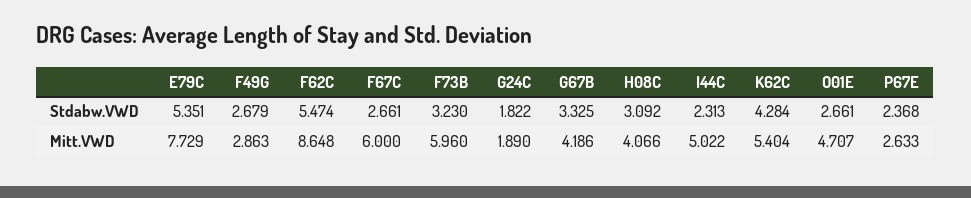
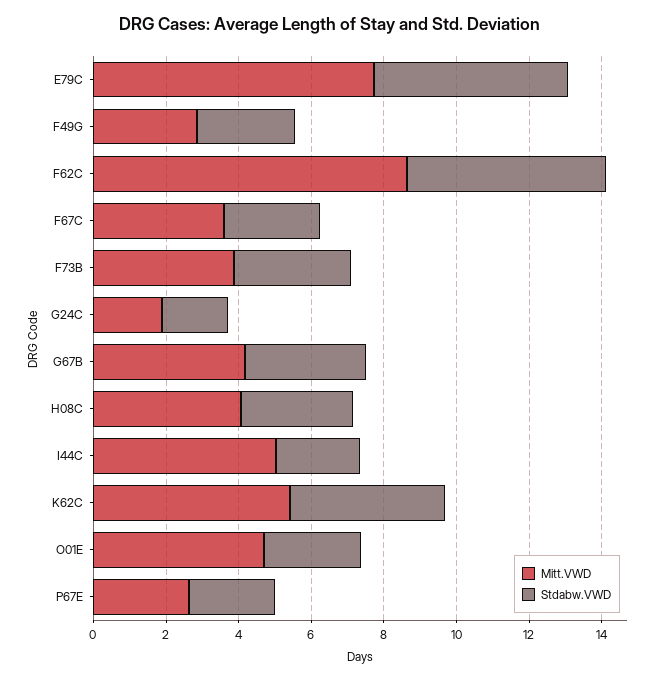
  {
    "Stdabw.VWD": {
      "E79C": 5.351,
      "F49G": 2.679,
      "F62C": 5.474,
      "F67C": 2.661,
      "F73B": 3.23,
      "G24C": 1.822,
      "G67B": 3.325,
      "H08C": 3.092,
      "I44C": 2.313,
      "K62C": 4.284,
      "O01E": 2.661,
      "P67E": 2.368
    },
    "Mitt.VWD": {
      "E79C": 7.729,
      "F49G": 2.863,
      "F62C": 8.648,
-     "F67C": 6,
+     "F67C": 3.5,
-     "F73B": 5.96,
+     "F73B": 4,
      "G24C": 1.89,
      "G67B": 4.186,
      "H08C": 4.066,
      "I44C": 5.022,
      "K62C": 5.404,
      "O01E": 4.707,
      "P67E": 2.633
    }
  }

